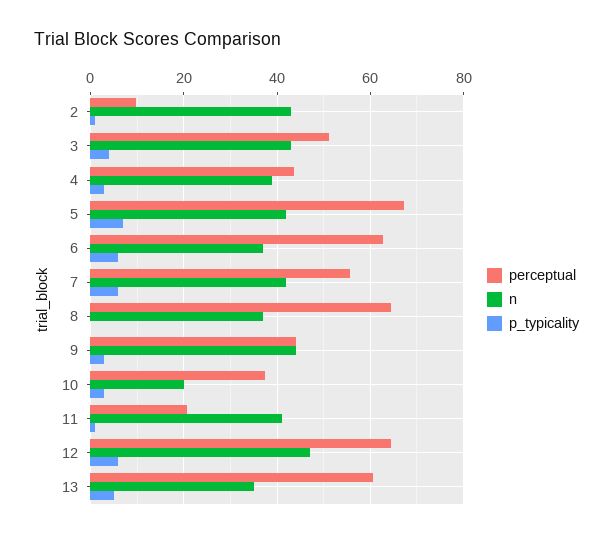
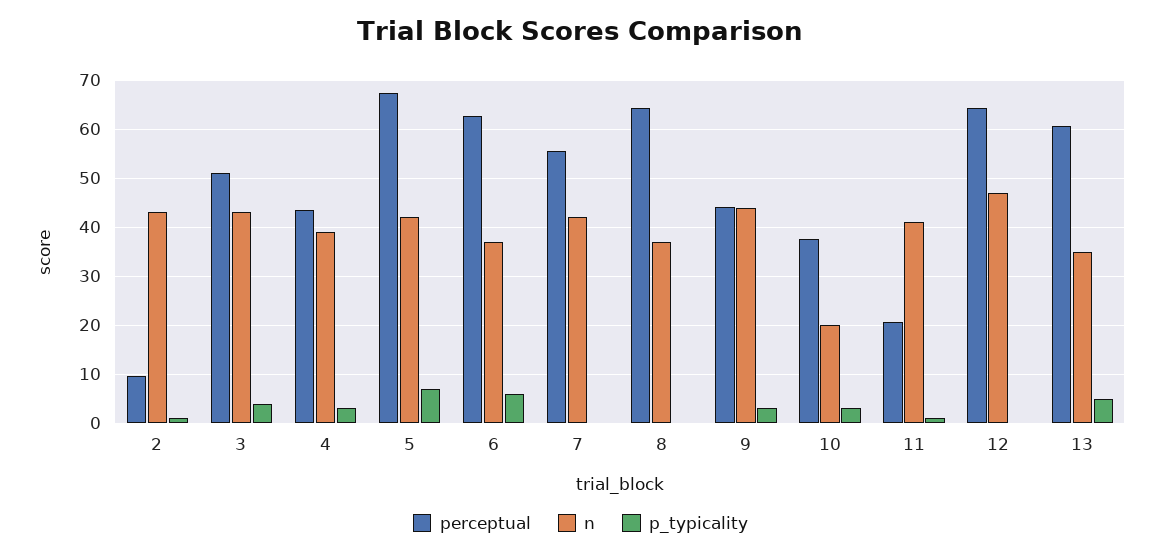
  {
    "perceptual": {
      "2": 10,
      "3": 52,
      "4": 44,
      "5": 68,
      "6": 62,
      "7": 56,
      "8": 64,
      "9": 44,
      "10": 38,
      "11": 20,
      "12": 64,
      "13": 60
    },
    "n": {
      "2": 44,
      "3": 44,
      "4": 40,
      "5": 42,
      "6": 38,
      "7": 42,
      "8": 38,
      "9": 44,
      "10": 20,
      "11": 42,
      "12": 48,
      "13": 36
    },
    "p_typicality": {
      "2": 2,
      "3": 4,
      "4": 4,
      "5": 8,
      "6": 6,
-     "7": 6,
+     "7": 0,
      "8": 0,
      "9": 4,
      "10": 4,
      "11": 2,
-     "12": 6,
+     "12": 0,
      "13": 6
    }
  }

